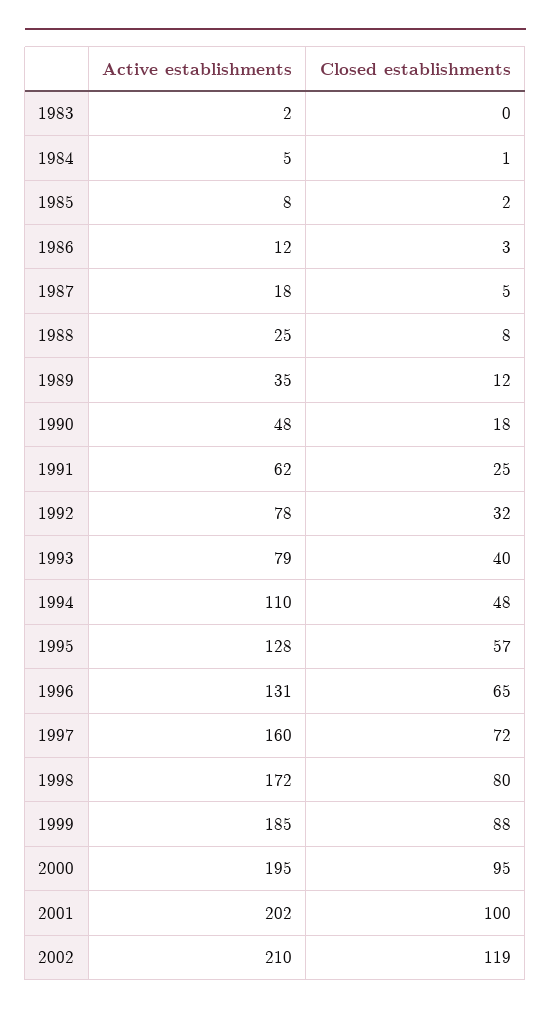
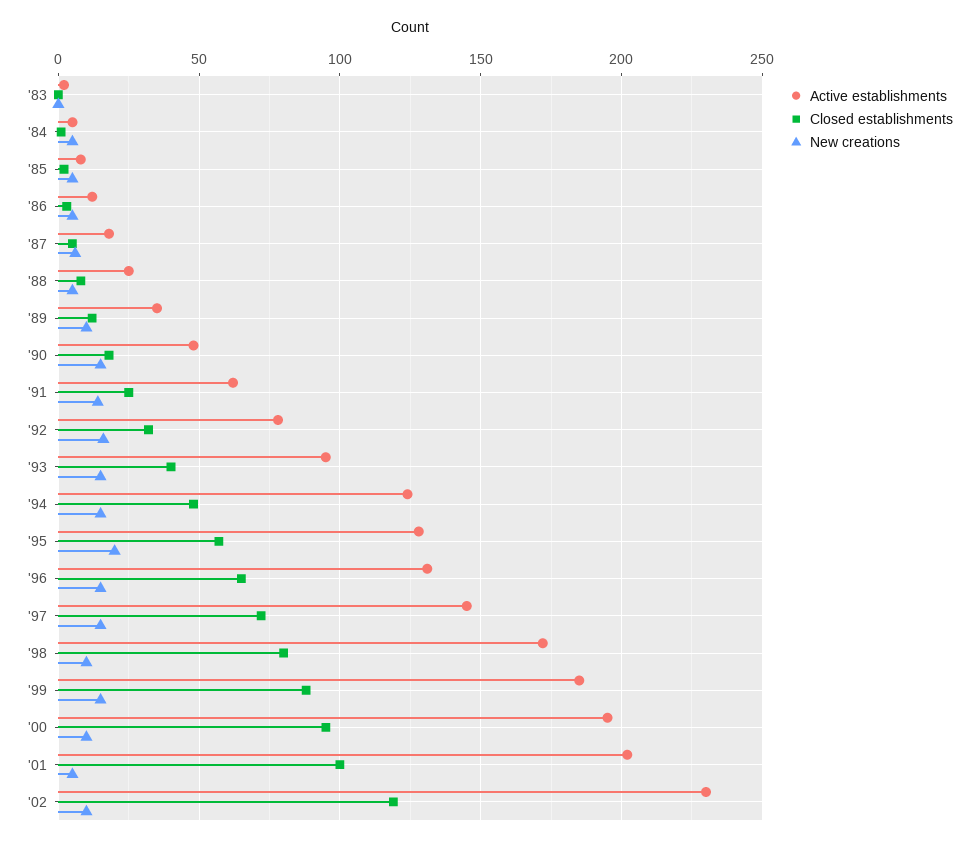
  {
    "Active establishments": {
      "1983": 2,
      "1984": 5,
      "1985": 8,
      "1986": 12,
      "1987": 18,
      "1988": 25,
      "1989": 35,
      "1990": 48,
      "1991": 62,
      "1992": 78,
-     "1993": 79,
+     "1993": 95,
-     "1994": 110,
+     "1994": 125,
      "1995": 128,
      "1996": 131,
-     "1997": 160,
+     "1997": 145,
      "1998": 172,
      "1999": 185,
      "2000": 195,
      "2001": 202,
-     "2002": 210
+     "2002": 230
    },
    "Closed establishments": {
      "1983": 0,
      "1984": 1,
      "1985": 2,
      "1986": 3,
      "1987": 5,
      "1988": 8,
      "1989": 12,
      "1990": 18,
      "1991": 25,
      "1992": 32,
      "1993": 40,
      "1994": 48,
      "1995": 57,
      "1996": 65,
      "1997": 72,
      "1998": 80,
      "1999": 88,
      "2000": 95,
      "2001": 100,
      "2002": 119
-   }
+   },
+   "New creations": {
+     "1983": 0,
+     "1984": 5,
+     "1985": 5,
+     "1986": 5,
+     "1987": 5,
+     "1988": 5,
+     "1989": 10,
+     "1990": 15,
+     "1991": 15,
+     "1992": 15,
+     "1993": 15,
+     "1994": 15,
+     "1995": 20,
+     "1996": 15,
+     "1997": 15,
+     "1998": 10,
+     "1999": 15,
+     "2000": 10,
+     "2001": 5,
+     "2002": 10
+   }
  }

